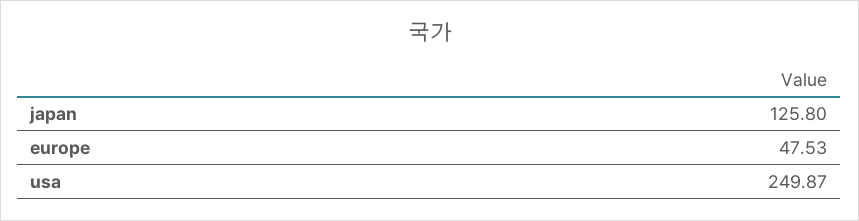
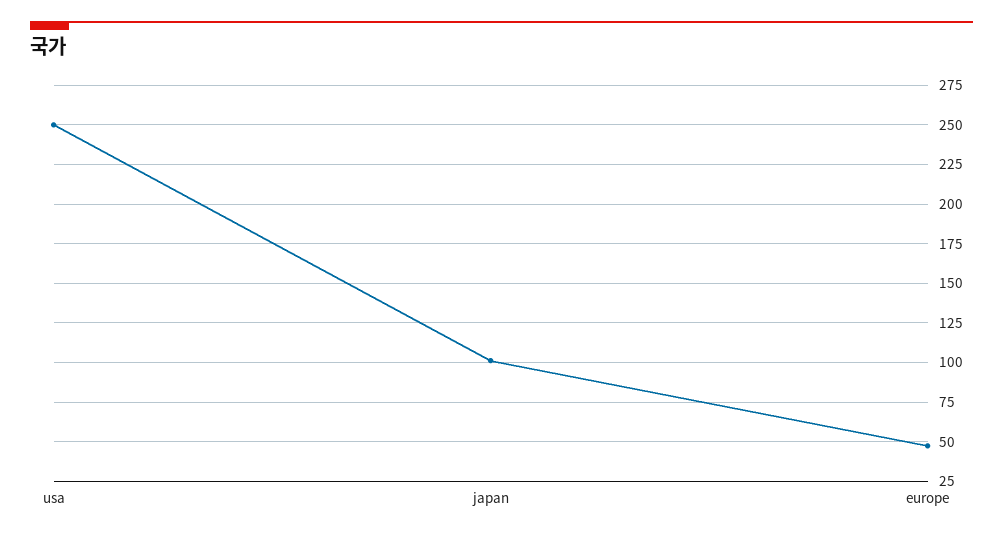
  {
-   "japan": 125.8,
+   "japan": 100,
    "europe": 47.53,
    "usa": 249.87
  }

